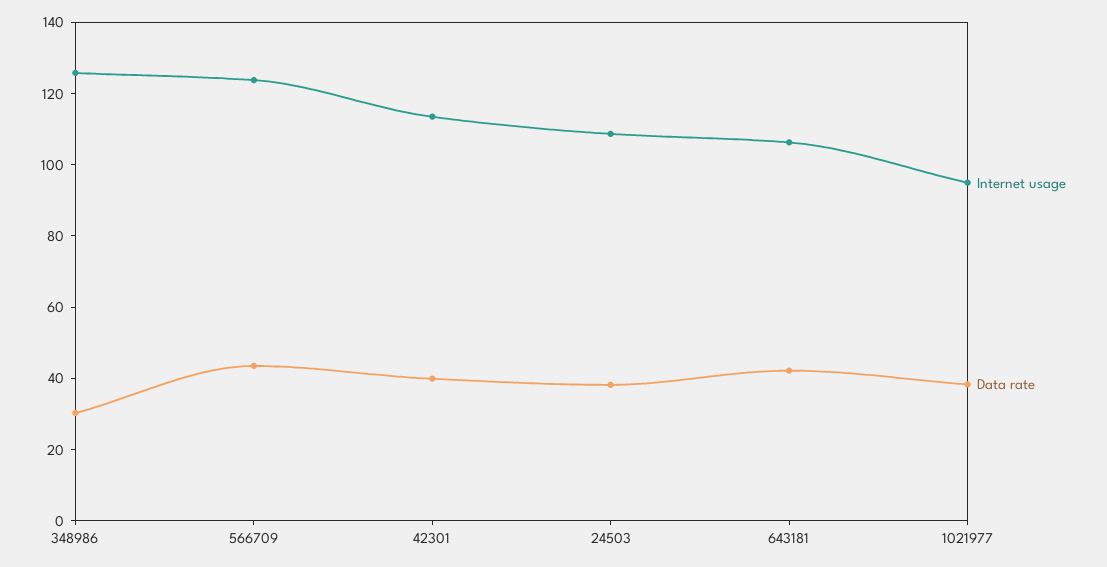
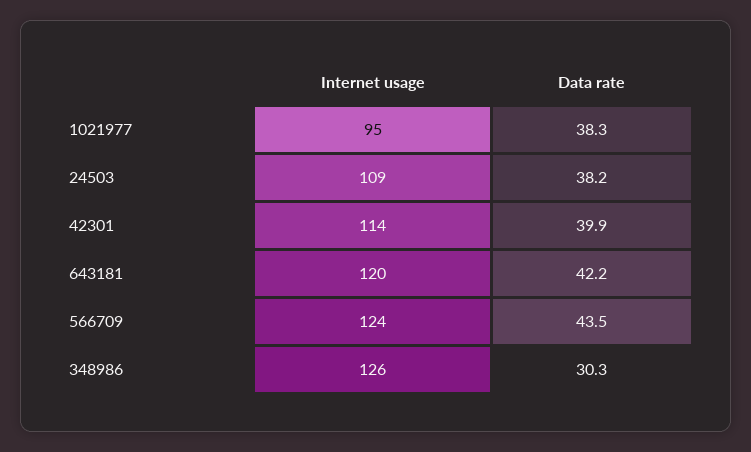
  {
    "Internet usage": {
      "348986": 126,
      "566709": 124,
      "42301": 114,
      "24503": 109,
-     "643181": 105,
+     "643181": 120,
      "1021977": 95
    },
    "Data rate": {
      "348986": 30.3,
      "566709": 43.5,
      "42301": 39.9,
      "24503": 38.2,
      "643181": 42.2,
      "1021977": 38.3
    }
  }

